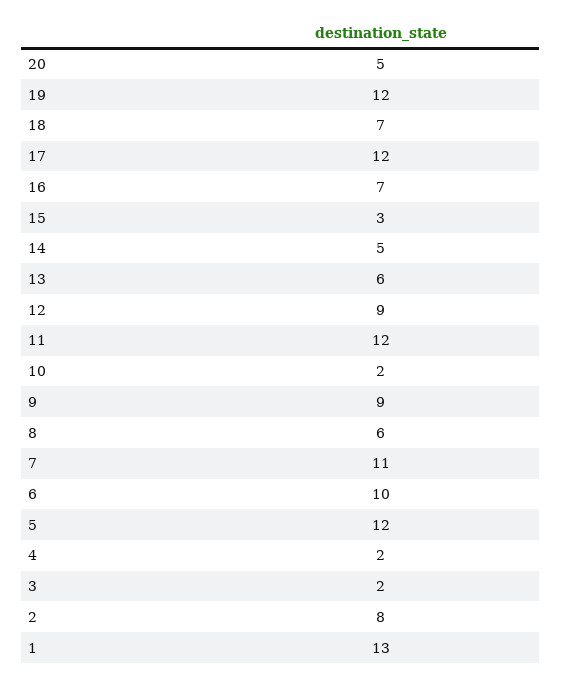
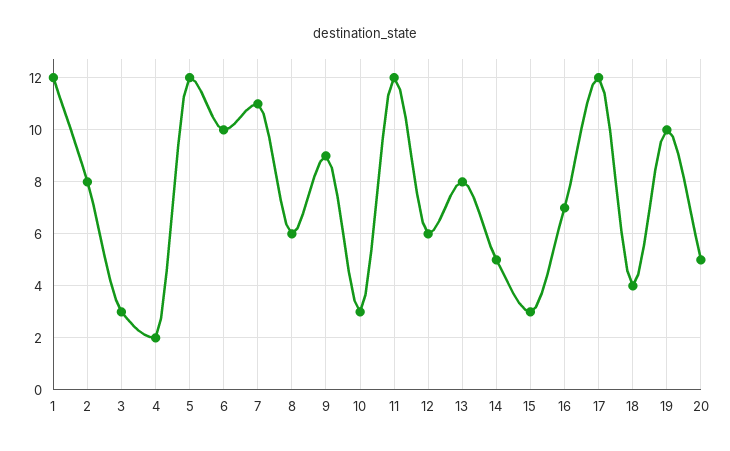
  {
    "20": 5,
-   "19": 12,
+   "19": 10,
-   "18": 7,
+   "18": 4,
    "17": 12,
    "16": 7,
    "15": 3,
    "14": 5,
-   "13": 6,
+   "13": 8,
-   "12": 9,
+   "12": 6,
    "11": 12,
-   "10": 2,
+   "10": 3,
    "9": 9,
    "8": 6,
    "7": 11,
    "6": 10,
    "5": 12,
    "4": 2,
-   "3": 2,
+   "3": 3,
    "2": 8,
-   "1": 13
+   "1": 12
  }

